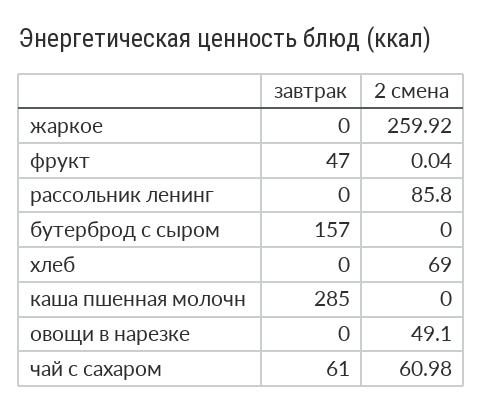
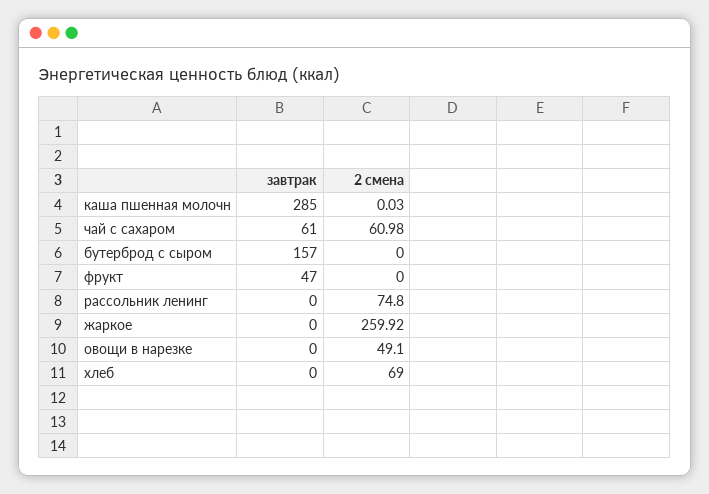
  {
    "завтрак": {
      "жаркое": 0,
      "фрукт": 47,
      "рассольник ленинг": 0,
      "бутерброд с сыром": 157,
      "хлеб": 0,
      "каша пшенная молочн": 285,
      "овощи в нарезке": 0,
      "чай с сахаром": 61
    },
    "2 смена": {
      "жаркое": 259.92,
-     "фрукт": 0.04,
+     "фрукт": 0,
-     "рассольник ленинг": 85.8,
+     "рассольник ленинг": 74.8,
      "бутерброд с сыром": 0,
      "хлеб": 69,
-     "каша пшенная молочн": 0,
+     "каша пшенная молочн": 0.03,
      "овощи в нарезке": 49.1,
      "чай с сахаром": 60.98
    }
  }

